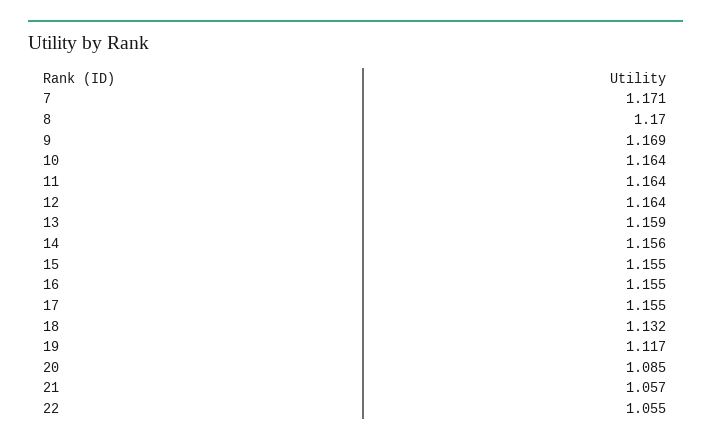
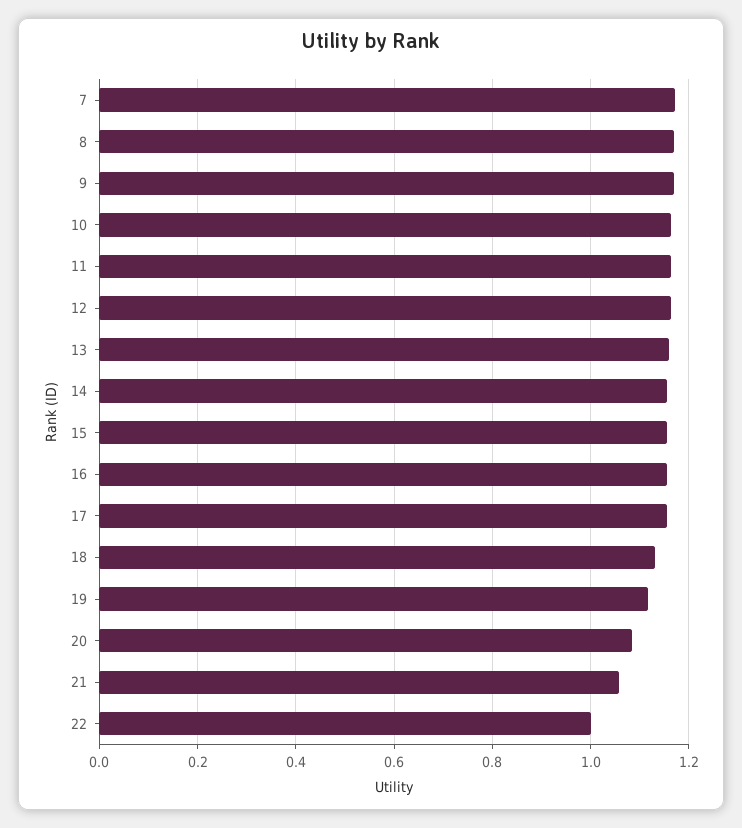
  {
    "7": 1.171,
    "8": 1.17,
    "9": 1.169,
    "10": 1.164,
    "11": 1.164,
    "12": 1.164,
    "13": 1.159,
    "14": 1.156,
    "15": 1.155,
    "16": 1.155,
    "17": 1.155,
    "18": 1.132,
    "19": 1.117,
    "20": 1.085,
    "21": 1.057,
-   "22": 1.055
+   "22": 1
  }

